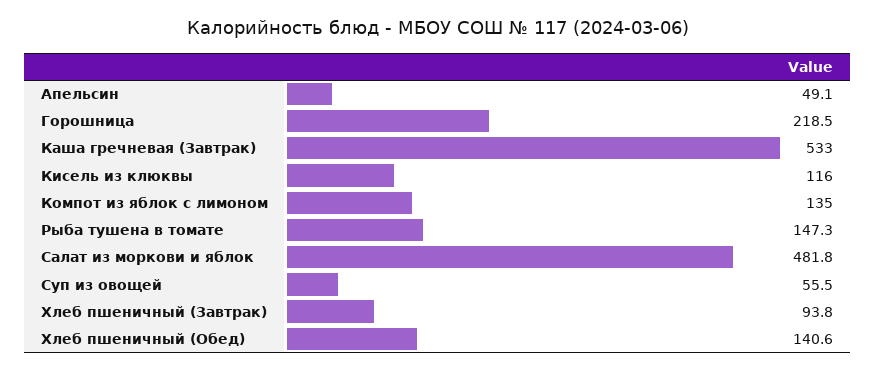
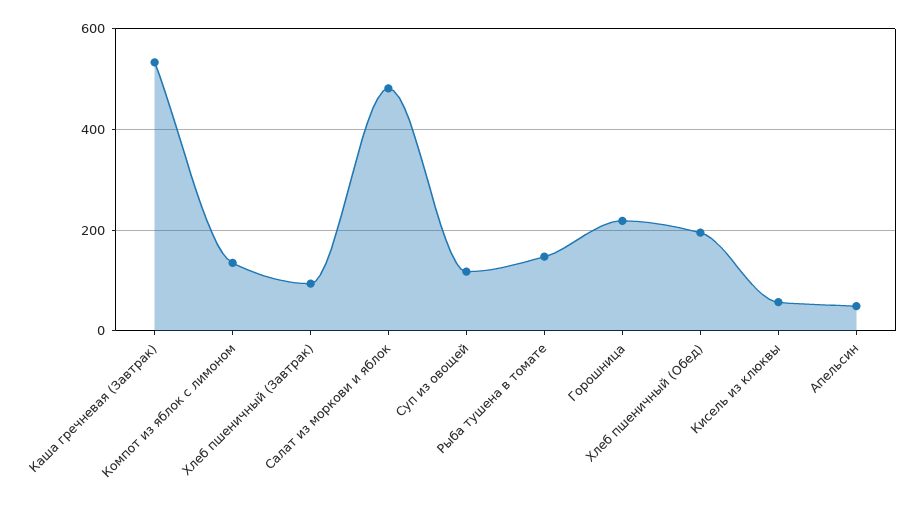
  {
    "Апельсин": 49.1,
    "Горошница": 218.5,
    "Каша гречневая (Завтрак)": 533,
-   "Кисель из клюквы": 116,
+   "Кисель из клюквы": 60,
    "Компот из яблок с лимоном": 135,
    "Рыба тушена в томате": 147.3,
    "Салат из моркови и яблок": 481.8,
-   "Суп из овощей": 55.5,
+   "Суп из овощей": 120,
    "Хлеб пшеничный (Завтрак)": 93.8,
-   "Хлеб пшеничный (Обед)": 140.6
+   "Хлеб пшеничный (Обед)": 200
  }

